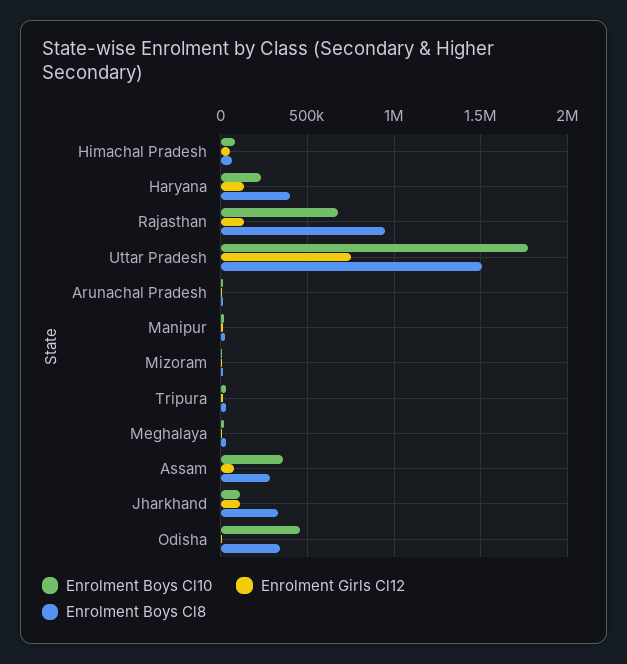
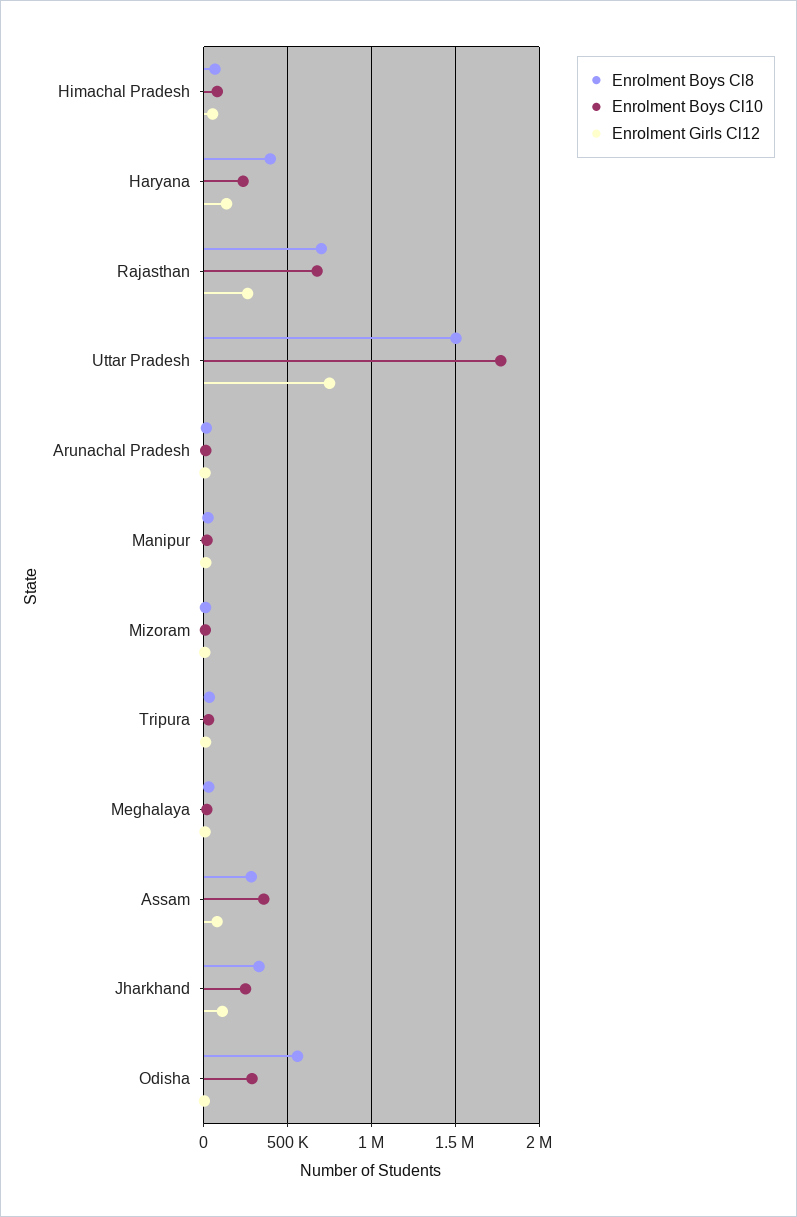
  {
    "Enrolment Boys Cl10": {
      "Himachal Pradesh": 100000,
      "Haryana": 250000,
      "Rajasthan": 700000,
      "Uttar Pradesh": 1750000,
      "Arunachal Pradesh": 0,
      "Manipur": 0,
      "Mizoram": 0,
      "Tripura": 50000,
      "Meghalaya": 0,
      "Assam": 350000,
-     "Jharkhand": 100000,
+     "Jharkhand": 250000,
-     "Odisha": 450000
+     "Odisha": 300000
    },
    "Enrolment Girls Cl12": {
      "Himachal Pradesh": 50000,
      "Haryana": 150000,
-     "Rajasthan": 150000,
+     "Rajasthan": 250000,
      "Uttar Pradesh": 750000,
      "Arunachal Pradesh": 0,
      "Manipur": 0,
      "Mizoram": 0,
      "Tripura": 0,
      "Meghalaya": 0,
      "Assam": 100000,
      "Jharkhand": 100000,
      "Odisha": 0
    },
    "Enrolment Boys Cl8": {
      "Himachal Pradesh": 50000,
      "Haryana": 400000,
-     "Rajasthan": 950000,
+     "Rajasthan": 700000,
      "Uttar Pradesh": 1500000,
      "Arunachal Pradesh": 0,
      "Manipur": 50000,
      "Mizoram": 0,
      "Tripura": 50000,
      "Meghalaya": 50000,
      "Assam": 300000,
      "Jharkhand": 350000,
-     "Odisha": 350000
+     "Odisha": 550000
    }
  }

